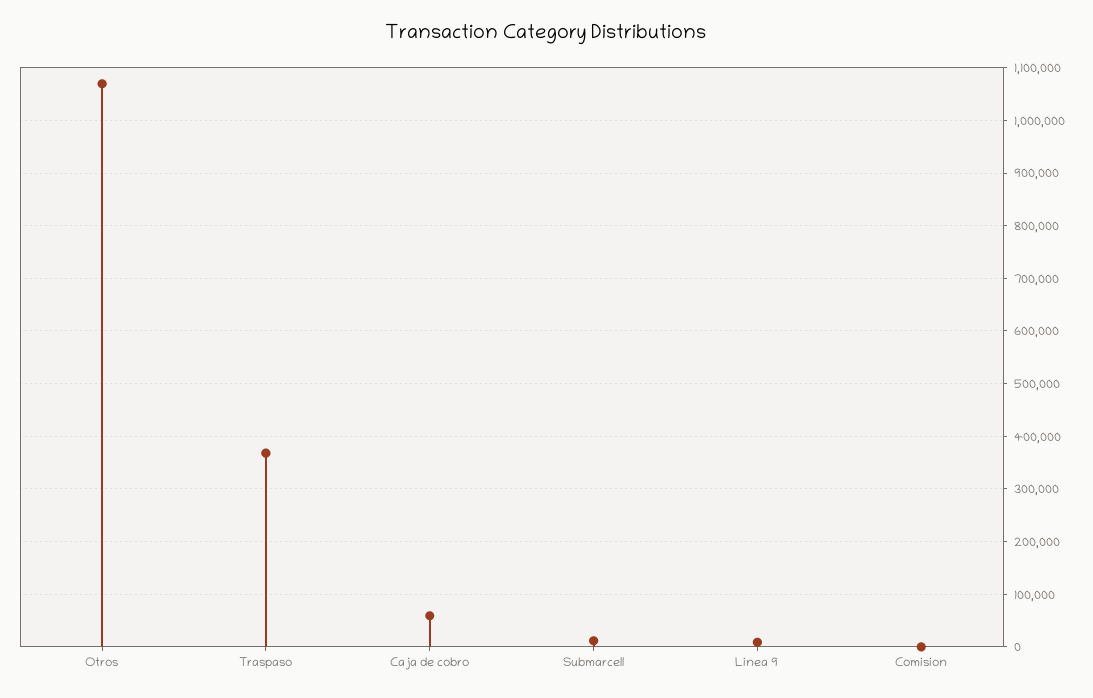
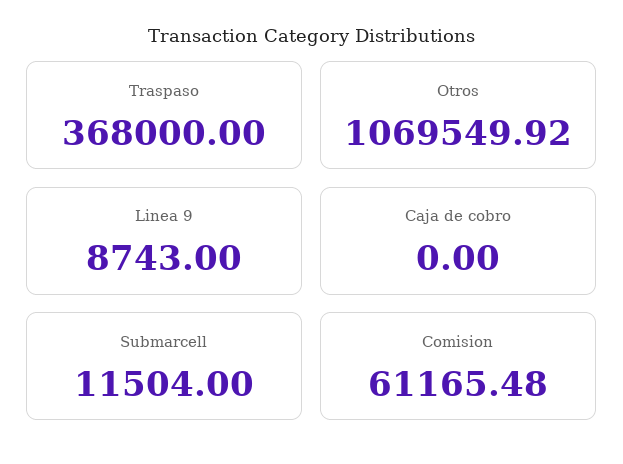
  {
    "Otros": 1069549.92,
    "Traspaso": 368000,
-   "Caja de cobro": 60000,
+   "Caja de cobro": 0,
    "Submarcell": 11504,
    "Linea 9": 8743,
-   "Comision": 0
+   "Comision": 61165.48
  }

